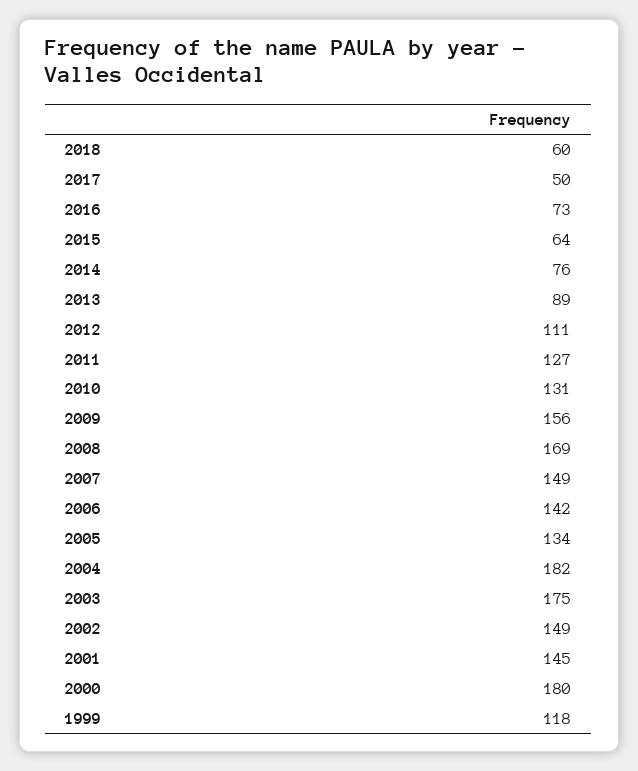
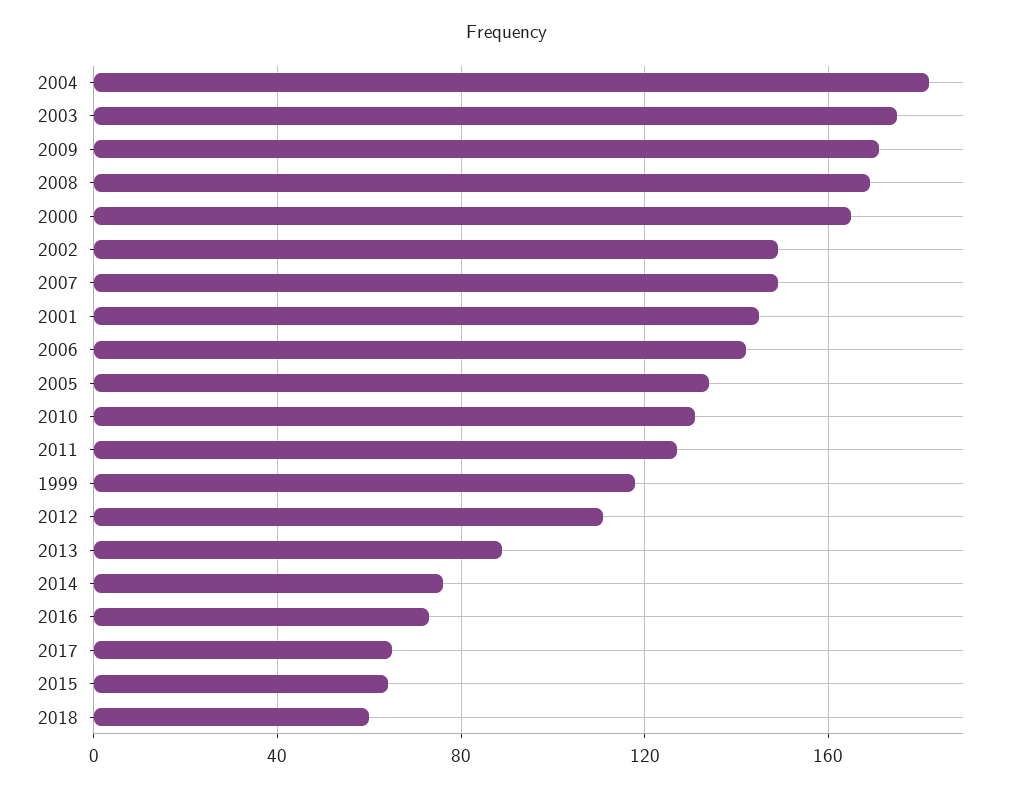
  {
    "2018": 60,
-   "2017": 50,
+   "2017": 65,
    "2016": 73,
    "2015": 64,
    "2014": 76,
    "2013": 89,
    "2012": 111,
    "2011": 127,
    "2010": 131,
-   "2009": 156,
+   "2009": 170,
    "2008": 169,
    "2007": 149,
    "2006": 142,
    "2005": 134,
    "2004": 182,
    "2003": 175,
    "2002": 149,
    "2001": 145,
-   "2000": 180,
+   "2000": 165,
    "1999": 118
  }

